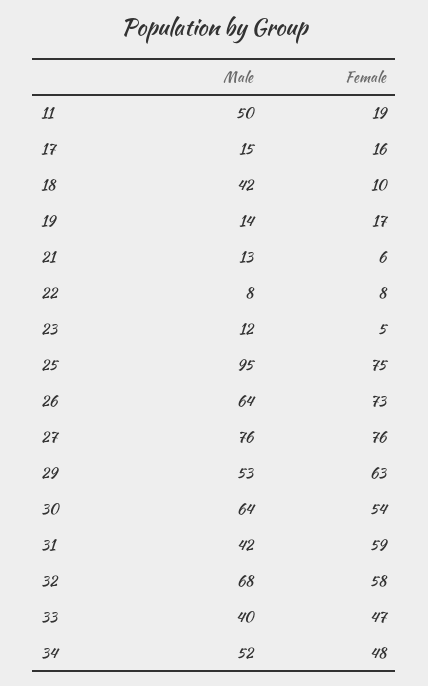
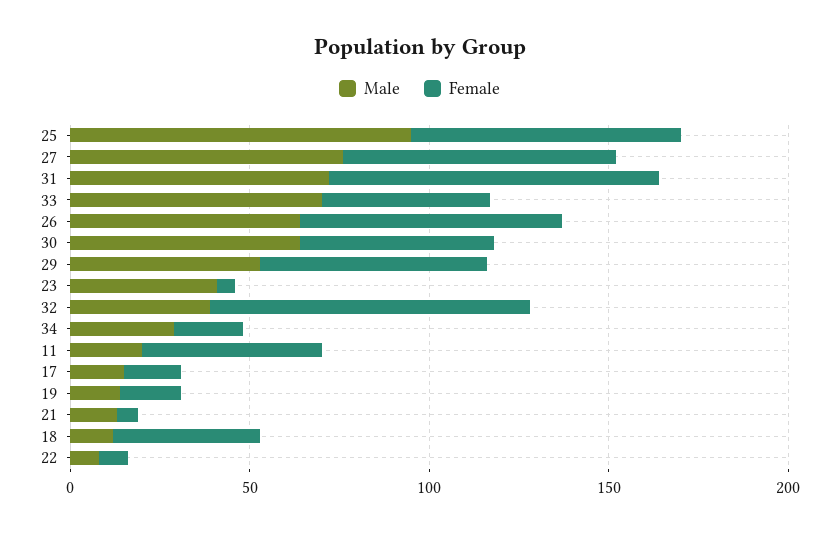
  {
    "Male": {
-     "11": 50,
+     "11": 20,
      "17": 15,
-     "18": 42,
+     "18": 10,
      "19": 14,
      "21": 13,
      "22": 8,
-     "23": 12,
+     "23": 40,
      "25": 95,
      "26": 64,
      "27": 76,
      "29": 53,
      "30": 64,
-     "31": 42,
+     "31": 70,
-     "32": 68,
+     "32": 40,
-     "33": 40,
+     "33": 70,
-     "34": 52
+     "34": 30
    },
    "Female": {
-     "11": 19,
+     "11": 50,
      "17": 16,
-     "18": 10,
+     "18": 40,
      "19": 17,
      "21": 6,
      "22": 8,
      "23": 5,
      "25": 75,
      "26": 73,
      "27": 76,
      "29": 63,
      "30": 54,
-     "31": 59,
+     "31": 90,
-     "32": 58,
+     "32": 90,
      "33": 47,
-     "34": 48
+     "34": 20
    }
  }

